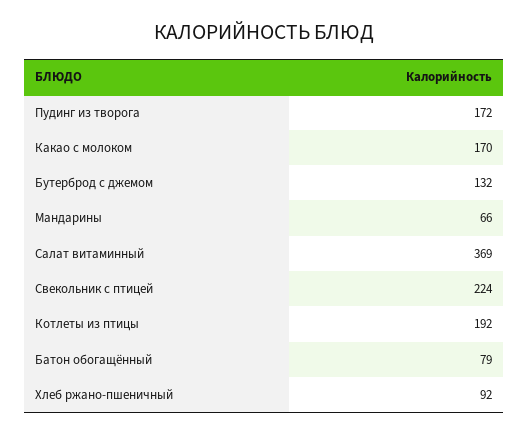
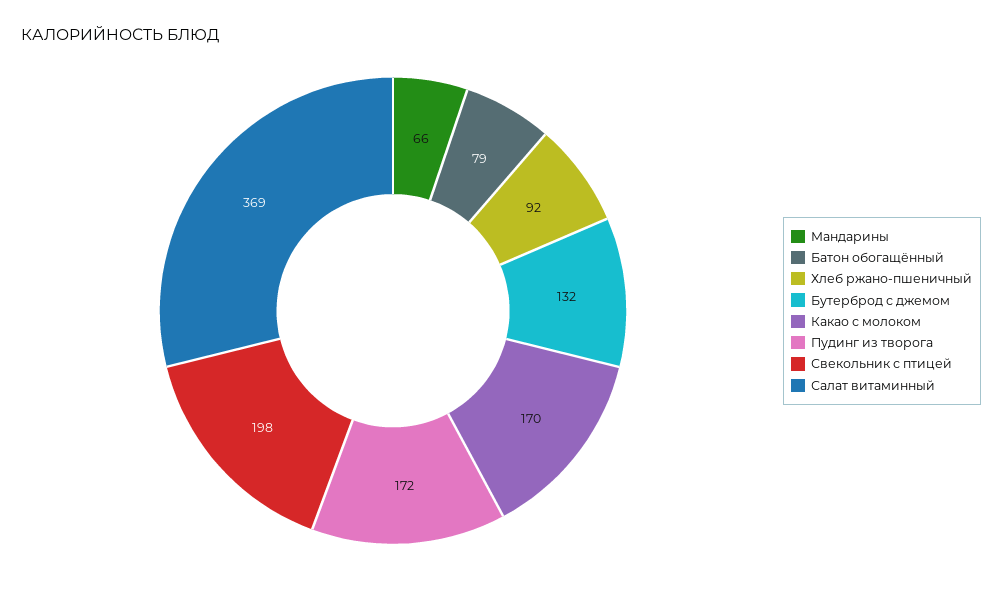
  {
    "Пудинг из творога": 172,
    "Какао с молоком": 170,
    "Бутерброд с джемом": 132,
    "Мандарины": 66,
    "Салат витаминный": 369,
-   "Свекольник с птицей": 224,
+   "Свекольник с птицей": 198,
-   "Котлеты из птицы": 192,
    "Батон обогащённый": 79,
    "Хлеб ржано-пшеничный": 92
  }

